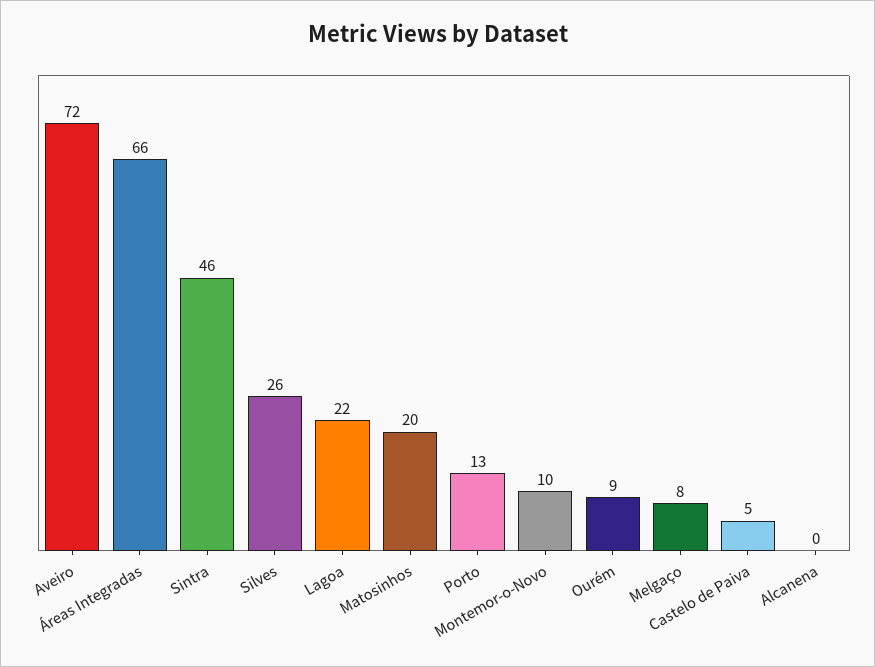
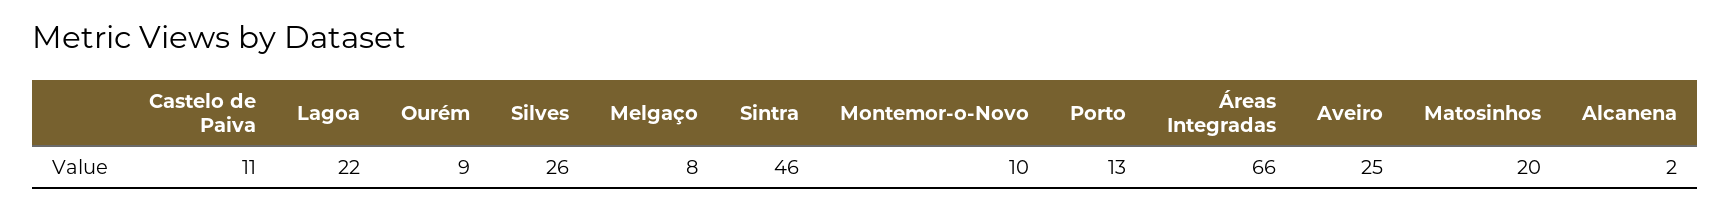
  {
-   "Aveiro": 72,
+   "Aveiro": 25,
    "Áreas Integradas": 66,
    "Sintra": 46,
    "Silves": 26,
    "Lagoa": 22,
    "Matosinhos": 20,
    "Porto": 13,
    "Montemor-o-Novo": 10,
    "Ourém": 9,
    "Melgaço": 8,
-   "Castelo de Paiva": 5,
+   "Castelo de Paiva": 11,
-   "Alcanena": 0
+   "Alcanena": 2
  }

